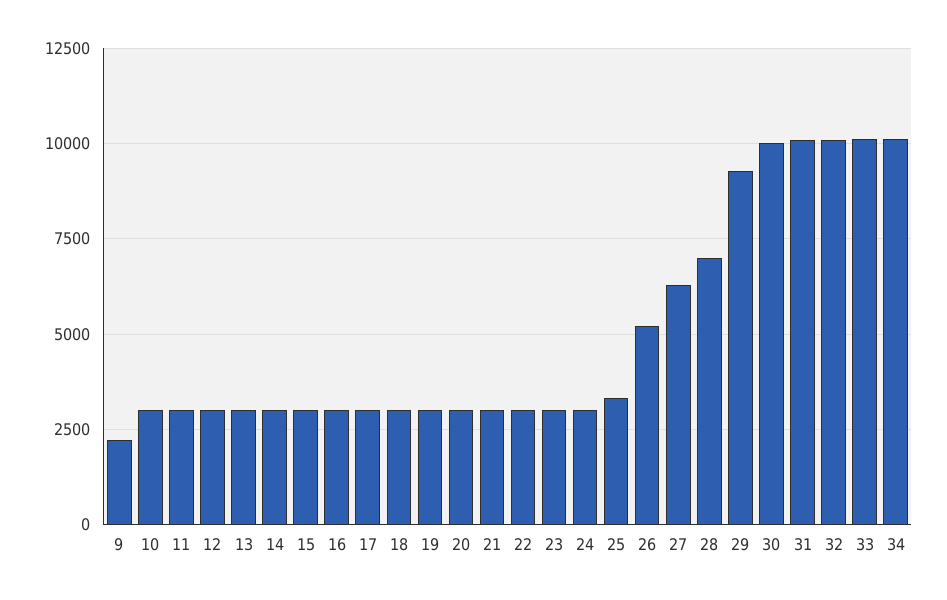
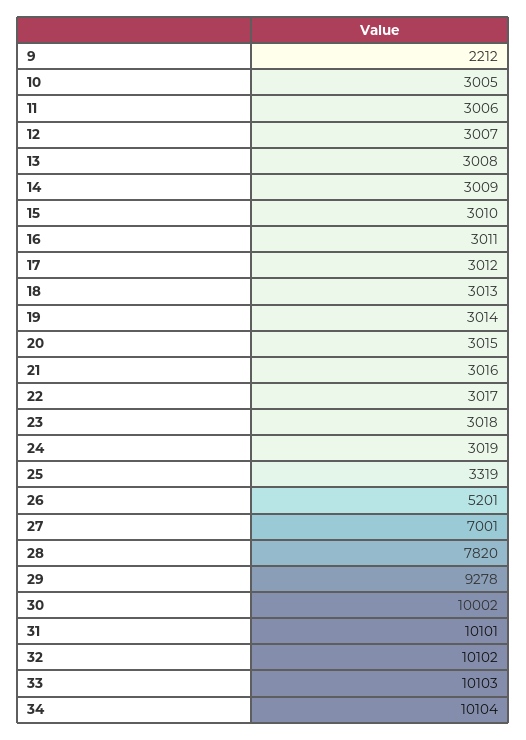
  {
    "9": 2212,
    "10": 3005,
    "11": 3006,
    "12": 3007,
    "13": 3008,
    "14": 3009,
    "15": 3010,
    "16": 3011,
    "17": 3012,
    "18": 3013,
    "19": 3014,
    "20": 3015,
    "21": 3016,
    "22": 3017,
    "23": 3018,
    "24": 3019,
    "25": 3319,
    "26": 5201,
-   "27": 6250,
+   "27": 7001,
-   "28": 7000,
+   "28": 7820,
    "29": 9278,
    "30": 10002,
    "31": 10101,
    "32": 10102,
    "33": 10103,
    "34": 10104
  }

